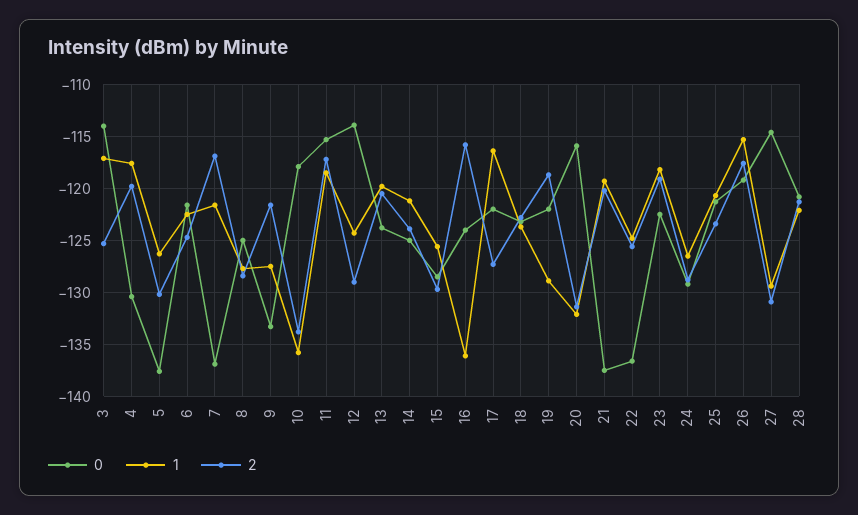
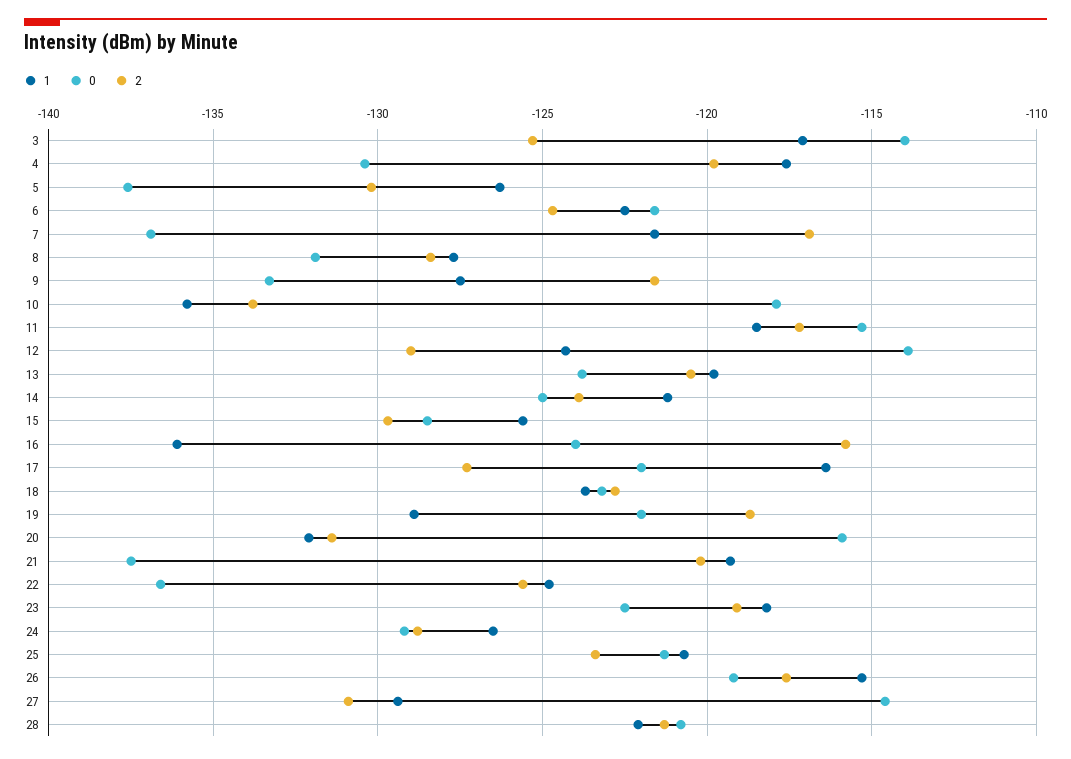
  {
    "0": {
      "3": -114,
      "4": -130.5,
      "5": -137.5,
      "6": -121.5,
      "7": -137,
-     "8": -125,
+     "8": -132,
      "9": -133.5,
      "10": -118,
      "11": -115.5,
      "12": -114,
      "13": -124,
      "14": -125,
      "15": -128.5,
      "16": -124,
      "17": -122,
      "18": -123,
      "19": -122,
      "20": -116,
      "21": -137.5,
      "22": -136.5,
      "23": -122.5,
      "24": -129,
      "25": -121.5,
      "26": -119,
      "27": -114.5,
      "28": -121
    },
    "1": {
      "3": -117,
      "4": -117.5,
      "5": -126.5,
      "6": -122.5,
      "7": -121.5,
      "8": -127.5,
      "9": -127.5,
      "10": -136,
      "11": -118.5,
      "12": -124.5,
      "13": -120,
      "14": -121,
      "15": -125.5,
      "16": -136,
      "17": -116.5,
      "18": -123.5,
      "19": -129,
      "20": -132,
      "21": -119.5,
      "22": -125,
      "23": -118,
      "24": -126.5,
      "25": -120.5,
      "26": -115.5,
      "27": -129.5,
      "28": -122
    },
    "2": {
      "3": -125.5,
      "4": -120,
      "5": -130,
      "6": -124.5,
      "7": -117,
      "8": -128.5,
      "9": -121.5,
      "10": -134,
      "11": -117,
      "12": -129,
      "13": -120.5,
      "14": -124,
      "15": -129.5,
      "16": -116,
      "17": -127.5,
      "18": -123,
      "19": -118.5,
      "20": -131.5,
      "21": -120,
      "22": -125.5,
      "23": -119,
      "24": -129,
      "25": -123.5,
      "26": -117.5,
      "27": -131,
      "28": -121.5
    }
  }

